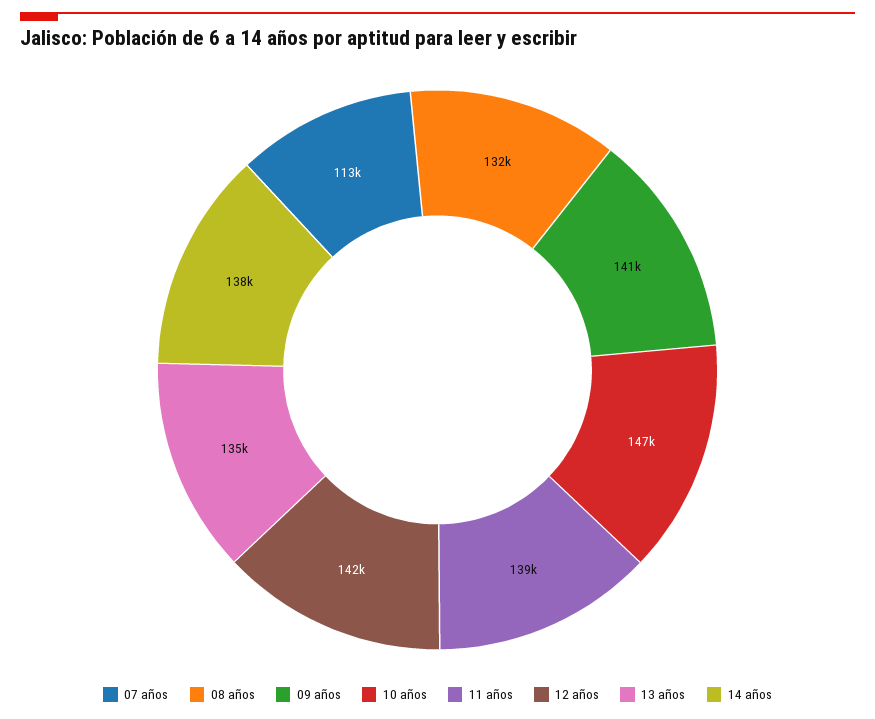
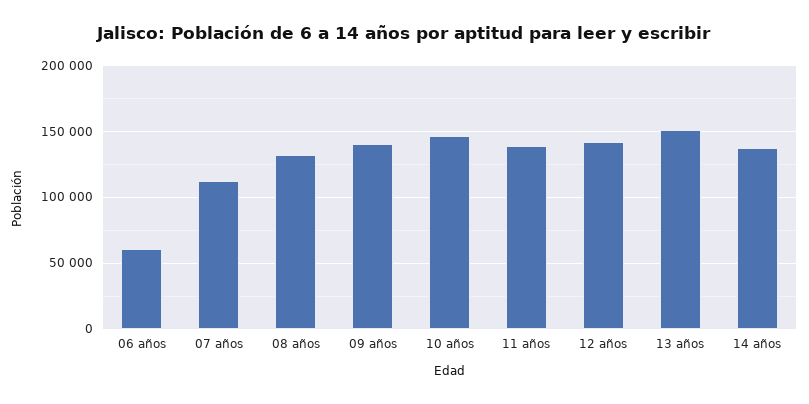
  {
    "07 años": 113000,
    "08 años": 132000,
    "09 años": 141000,
    "10 años": 147000,
    "11 años": 139000,
    "12 años": 142000,
-   "13 años": 135000,
+   "13 años": 150000,
-   "14 años": 138000
+   "14 años": 138000,
+   "06 años": 60000
  }

